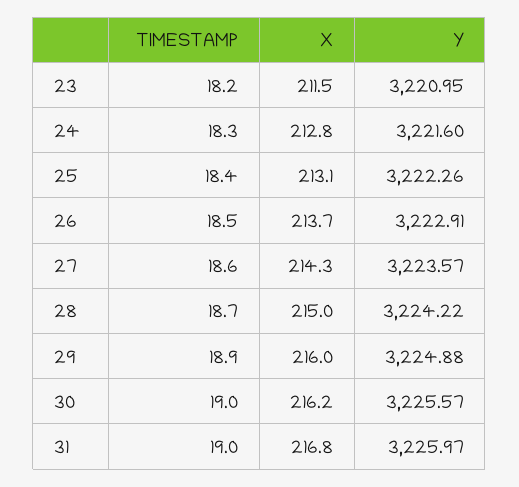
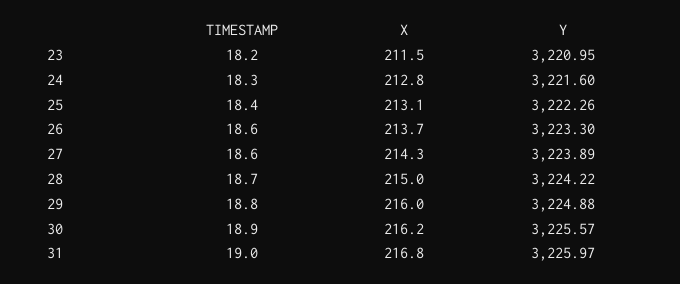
  {
    "TIMESTAMP": {
      "23": 18.2,
      "24": 18.3,
      "25": 18.4,
-     "26": 18.5,
+     "26": 18.6,
      "27": 18.6,
      "28": 18.7,
-     "29": 18.9,
+     "29": 18.8,
-     "30": 19,
+     "30": 18.9,
      "31": 19
    },
    "X": {
      "23": 211.5,
      "24": 212.8,
      "25": 213.1,
      "26": 213.7,
      "27": 214.3,
      "28": 215,
      "29": 216,
      "30": 216.2,
      "31": 216.8
    },
    "Y": {
      "23": 3220.95,
      "24": 3221.6,
      "25": 3222.26,
-     "26": 3222.91,
+     "26": 3223.3,
-     "27": 3223.57,
+     "27": 3223.89,
      "28": 3224.22,
      "29": 3224.88,
      "30": 3225.57,
      "31": 3225.97
    }
  }

